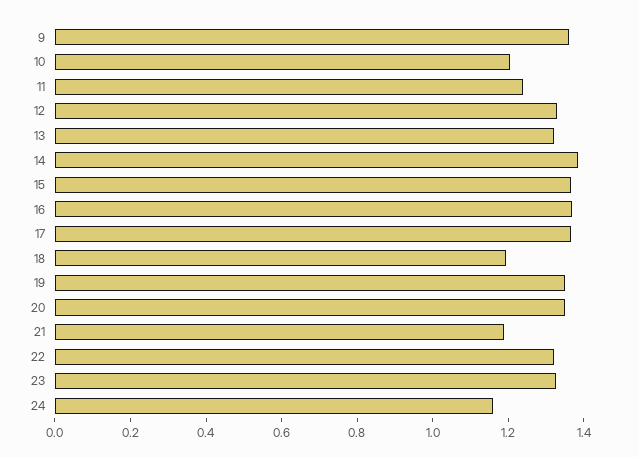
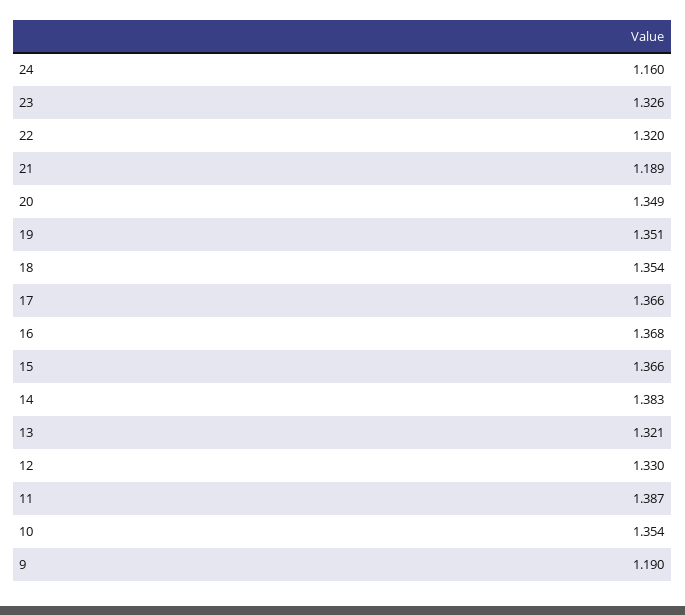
  {
-   "9": 1.35,
+   "9": 1.19,
-   "10": 1.2,
+   "10": 1.354,
-   "11": 1.25,
+   "11": 1.387,
    "12": 1.33,
    "13": 1.321,
    "14": 1.383,
    "15": 1.366,
    "16": 1.368,
    "17": 1.366,
-   "18": 1.2,
+   "18": 1.354,
    "19": 1.351,
    "20": 1.349,
    "21": 1.189,
    "22": 1.32,
    "23": 1.326,
    "24": 1.16
  }

